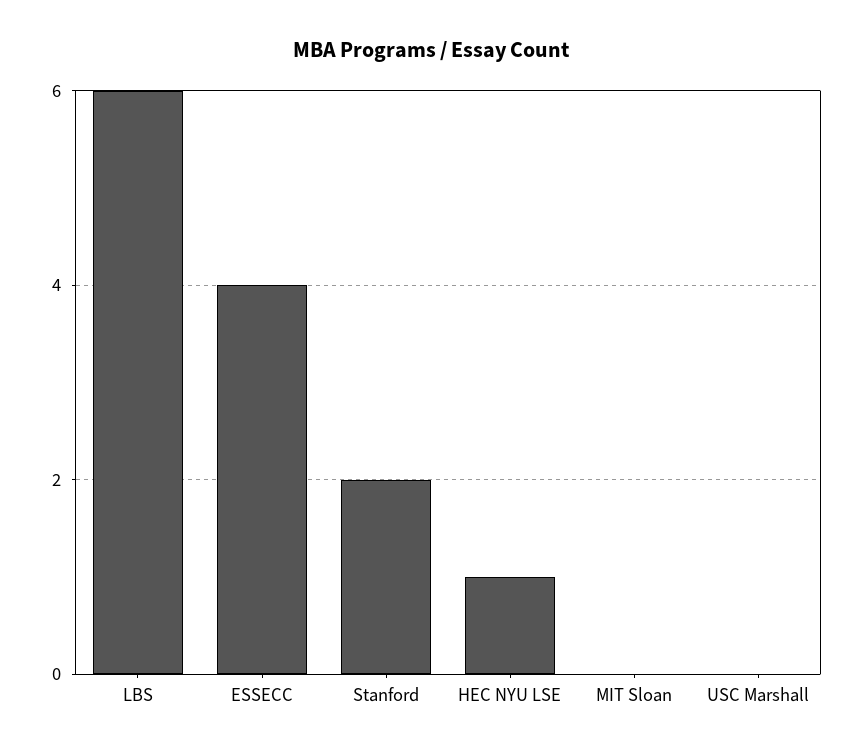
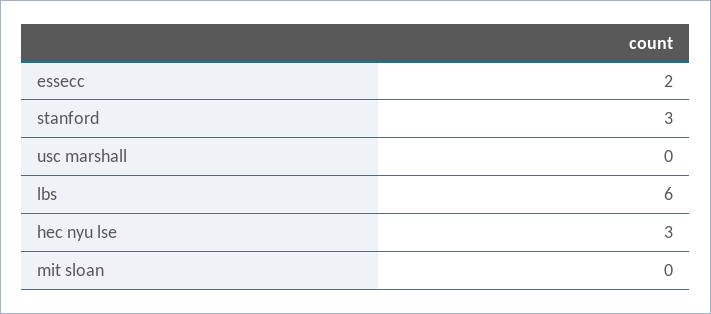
  {
    "LBS": 6,
-   "ESSECC": 4,
+   "ESSECC": 2,
-   "Stanford": 2,
+   "Stanford": 3,
-   "HEC NYU LSE": 1,
+   "HEC NYU LSE": 3,
    "MIT Sloan": 0,
    "USC Marshall": 0
  }

